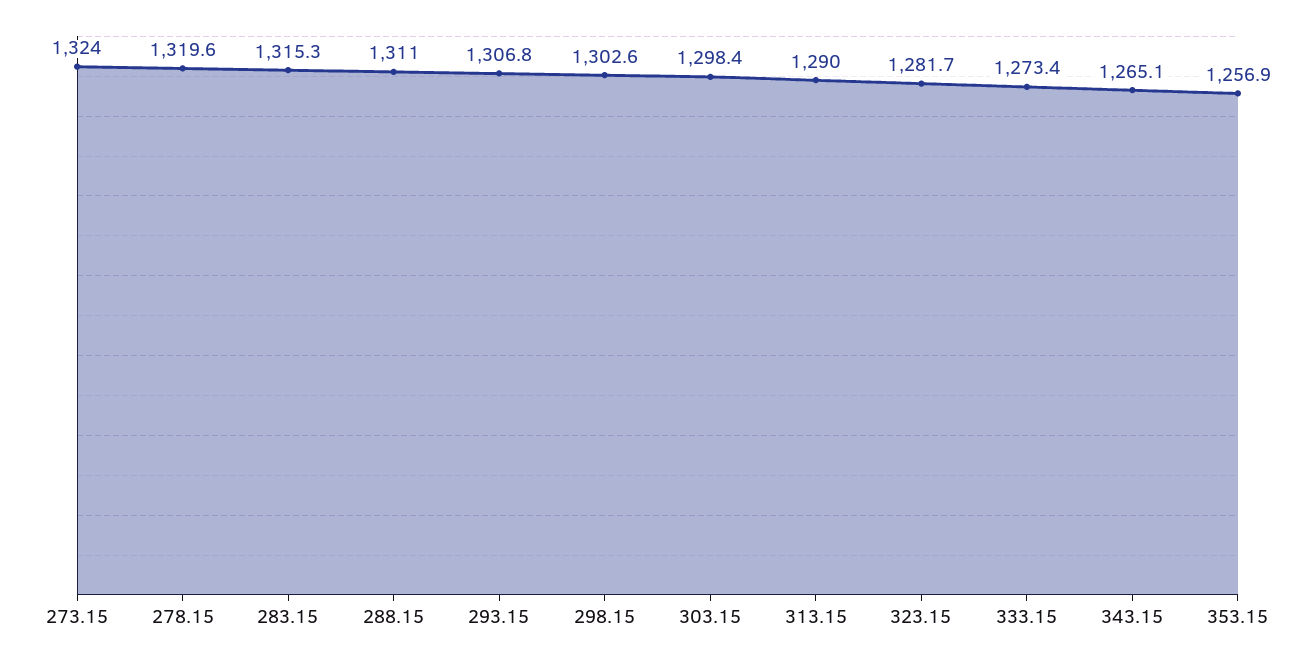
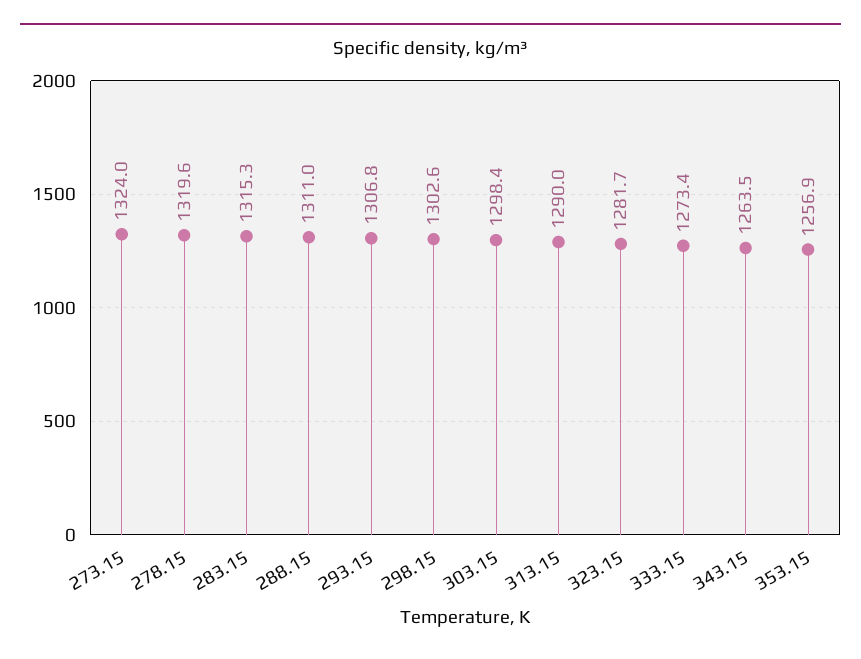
  {
    "273.15": 1324,
    "278.15": 1319.6,
    "283.15": 1315.3,
    "288.15": 1311,
    "293.15": 1306.8,
    "298.15": 1302.6,
    "303.15": 1298.4,
    "313.15": 1290,
    "323.15": 1281.7,
    "333.15": 1273.4,
-   "343.15": 1265.1,
+   "343.15": 1263.5,
    "353.15": 1256.9
  }

